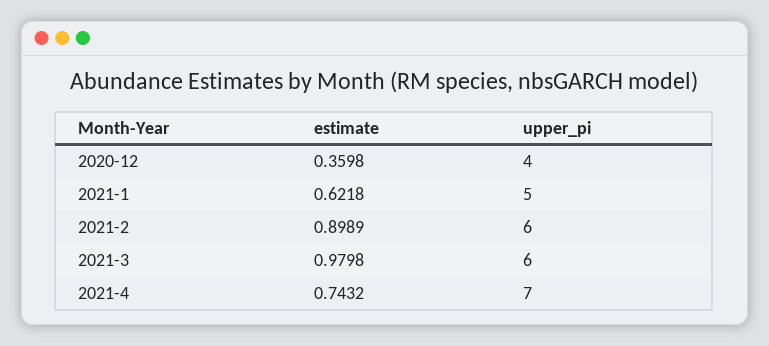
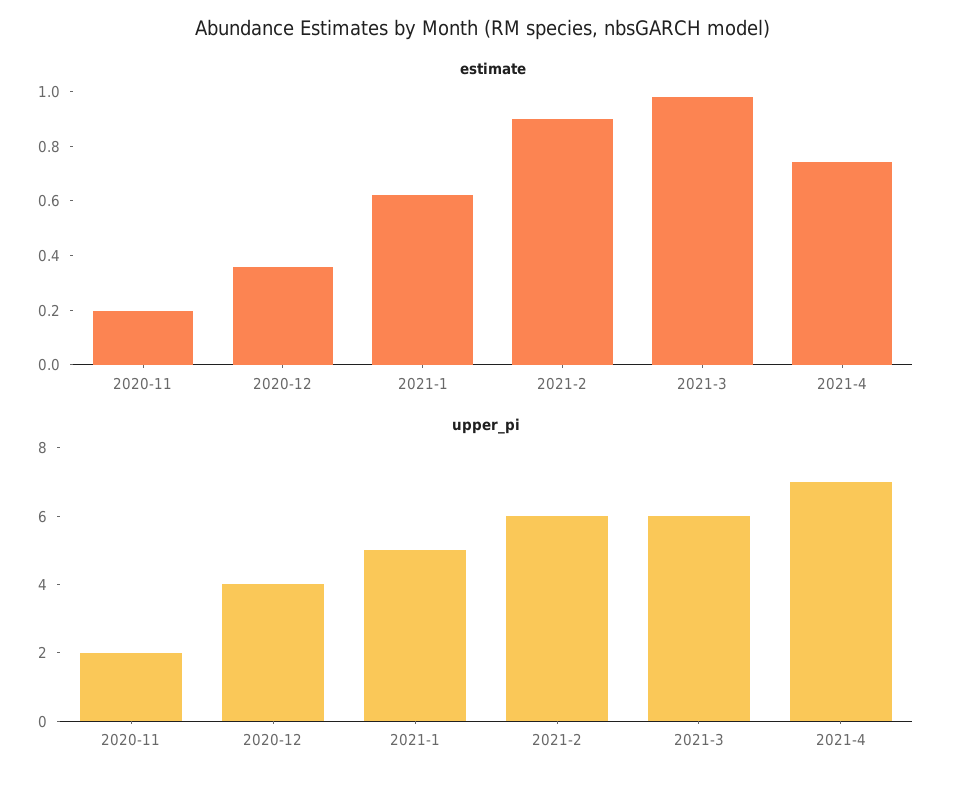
  {
    "estimate": {
      "2020-12": 0.3598,
      "2021-1": 0.6218,
      "2021-2": 0.8989,
      "2021-3": 0.9798,
-     "2021-4": 0.7432
+     "2021-4": 0.7432,
+     "2020-11": 0.2
    },
    "upper_pi": {
      "2020-12": 4,
      "2021-1": 5,
      "2021-2": 6,
      "2021-3": 6,
-     "2021-4": 7
+     "2021-4": 7,
+     "2020-11": 2
    }
  }

